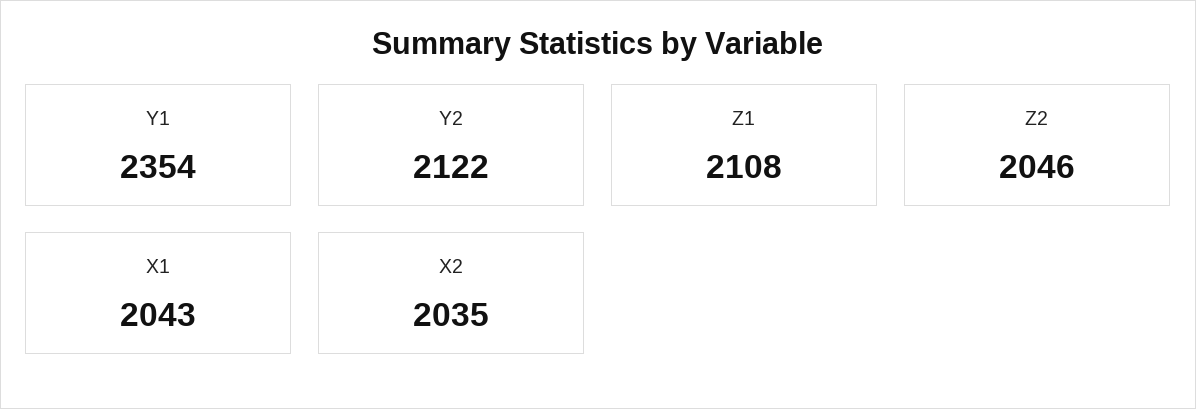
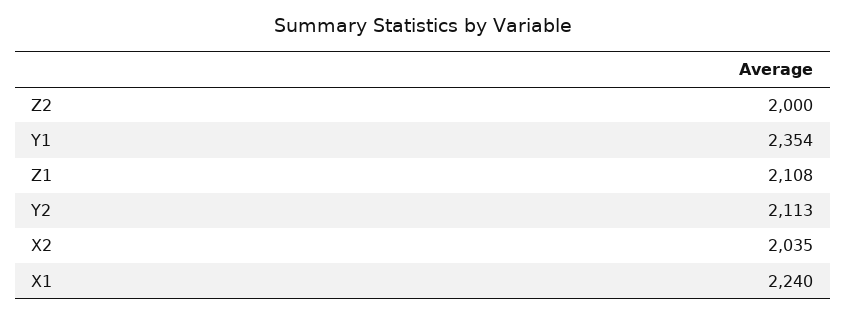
  {
    "Y1": 2354,
-   "Y2": 2122,
+   "Y2": 2113,
    "Z1": 2108,
-   "Z2": 2046,
+   "Z2": 2000,
-   "X1": 2043,
+   "X1": 2240,
    "X2": 2035
  }

